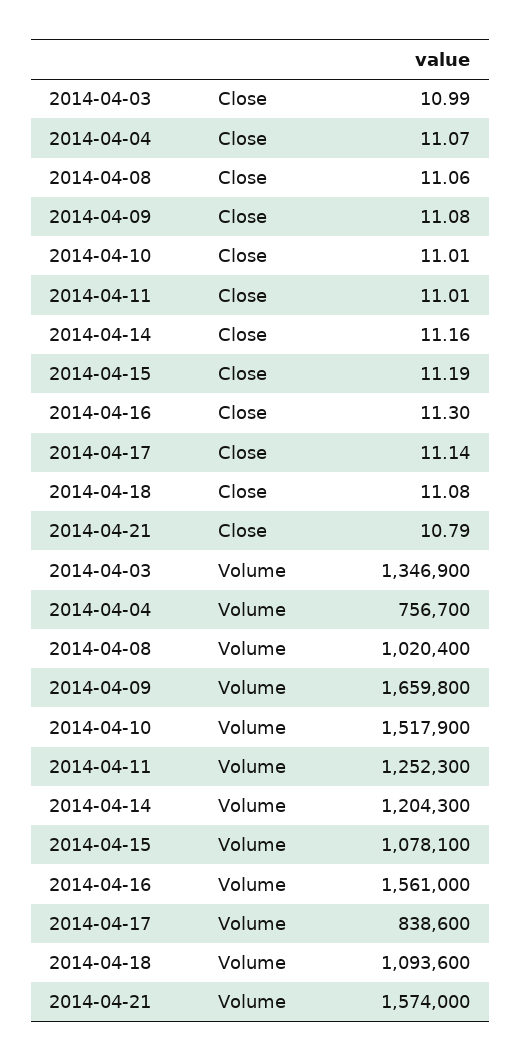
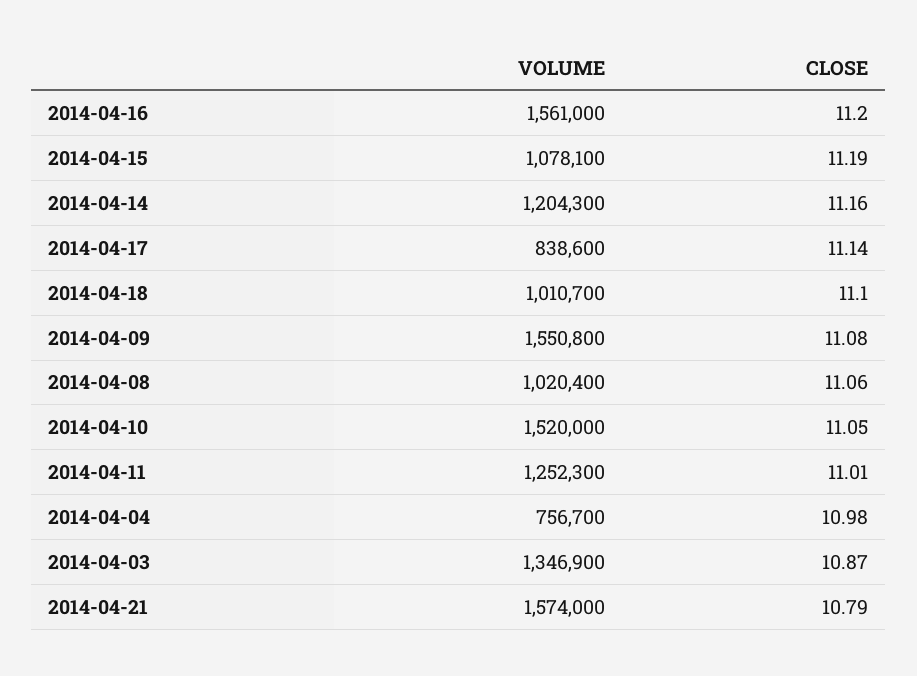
  {
    "2014-04-03": {
-     "Close": 10.99,
+     "Close": 10.87,
      "Volume": 1346900
    },
    "2014-04-04": {
-     "Close": 11.07,
+     "Close": 10.98,
      "Volume": 756700
    },
    "2014-04-08": {
      "Close": 11.06,
      "Volume": 1020400
    },
    "2014-04-09": {
      "Close": 11.08,
-     "Volume": 1659800
+     "Volume": 1550800
    },
    "2014-04-10": {
-     "Close": 11.01,
+     "Close": 11.05,
-     "Volume": 1517900
+     "Volume": 1520000
    },
    "2014-04-11": {
      "Close": 11.01,
      "Volume": 1252300
    },
    "2014-04-14": {
      "Close": 11.16,
      "Volume": 1204300
    },
    "2014-04-15": {
      "Close": 11.19,
      "Volume": 1078100
    },
    "2014-04-16": {
-     "Close": 11.3,
+     "Close": 11.2,
      "Volume": 1561000
    },
    "2014-04-17": {
      "Close": 11.14,
      "Volume": 838600
    },
    "2014-04-18": {
-     "Close": 11.08,
+     "Close": 11.1,
-     "Volume": 1093600
+     "Volume": 1010700
    },
    "2014-04-21": {
      "Close": 10.79,
      "Volume": 1574000
    }
  }

